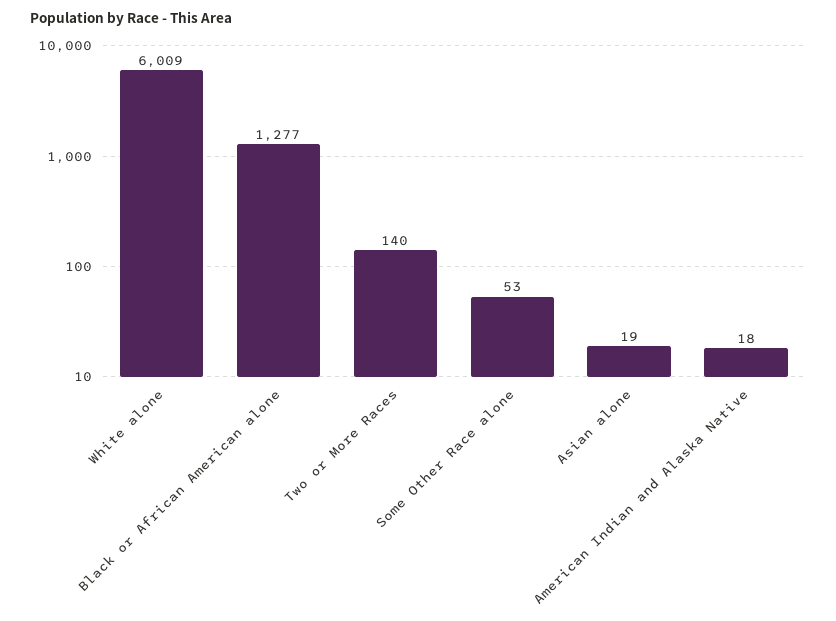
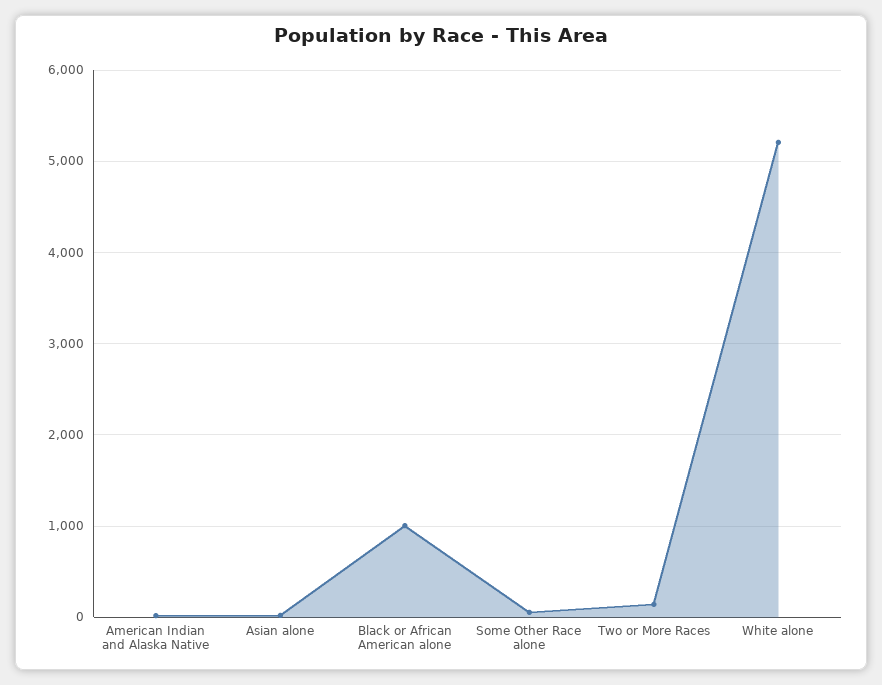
  {
-   "White alone": 6009,
+   "White alone": 5200,
-   "Black or African American alone": 1277,
+   "Black or African American alone": 1000,
    "Two or More Races": 140,
    "Some Other Race alone": 53,
    "Asian alone": 19,
    "American Indian and Alaska Native": 18
  }

